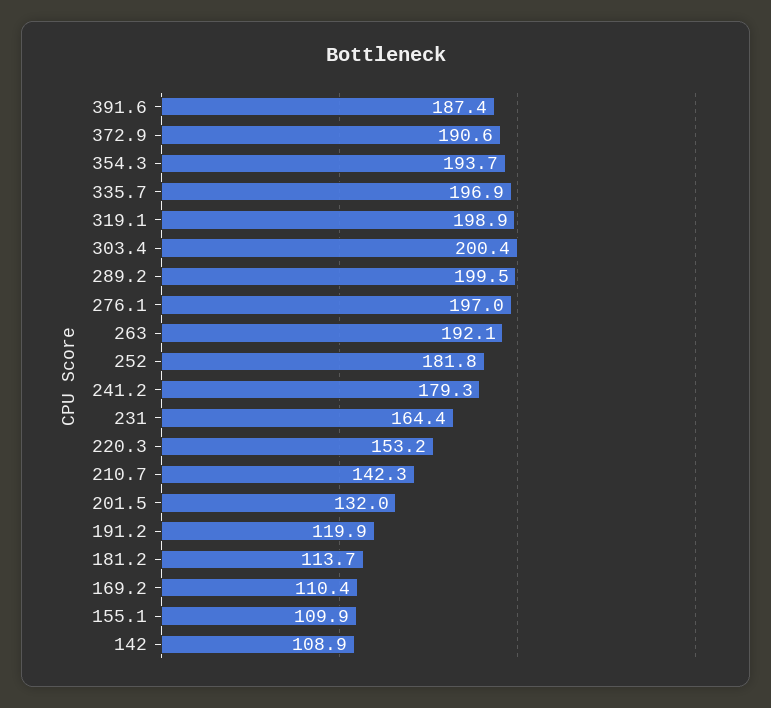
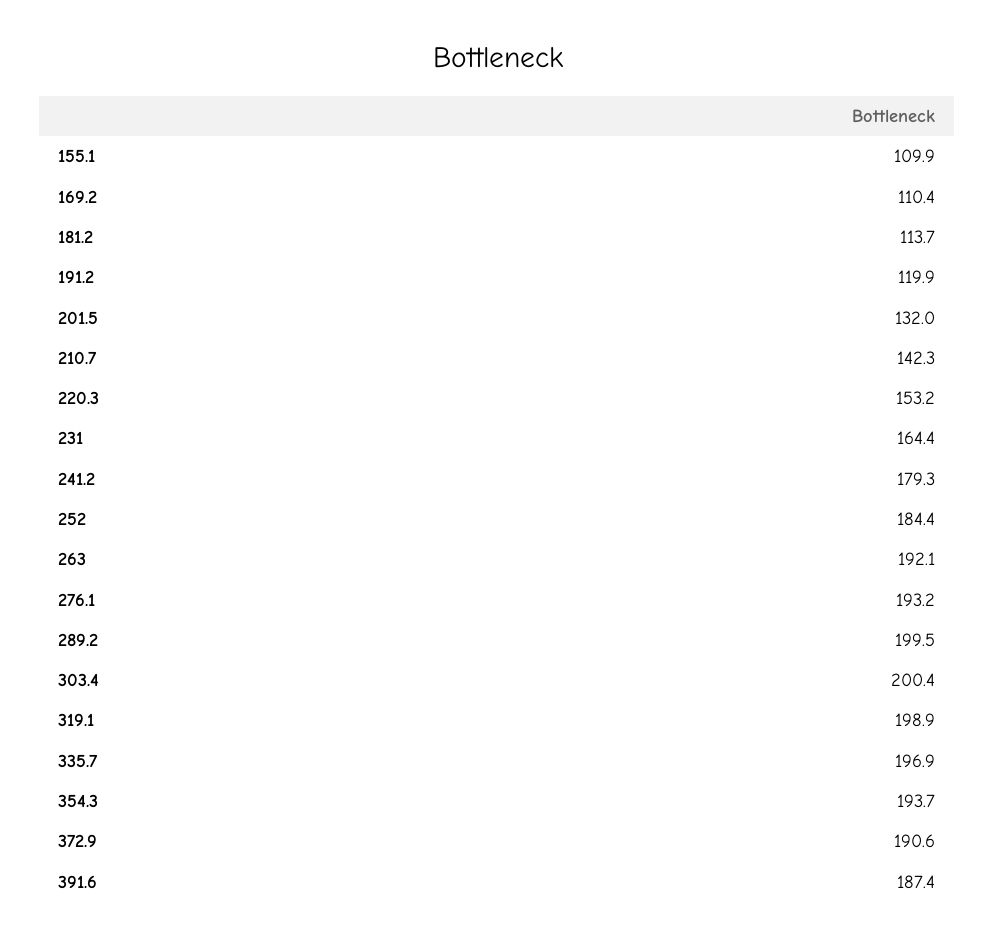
  {
    "391.6": 187.4,
    "372.9": 190.6,
    "354.3": 193.7,
    "335.7": 196.9,
    "319.1": 198.9,
    "303.4": 200.4,
    "289.2": 199.5,
-   "276.1": 197,
+   "276.1": 193.2,
    "263": 192.1,
-   "252": 181.8,
+   "252": 184.4,
    "241.2": 179.3,
    "231": 164.4,
    "220.3": 153.2,
    "210.7": 142.3,
    "201.5": 132,
    "191.2": 119.9,
    "181.2": 113.7,
    "169.2": 110.4,
-   "155.1": 109.9,
+   "155.1": 109.9
-   "142": 108.9
  }

